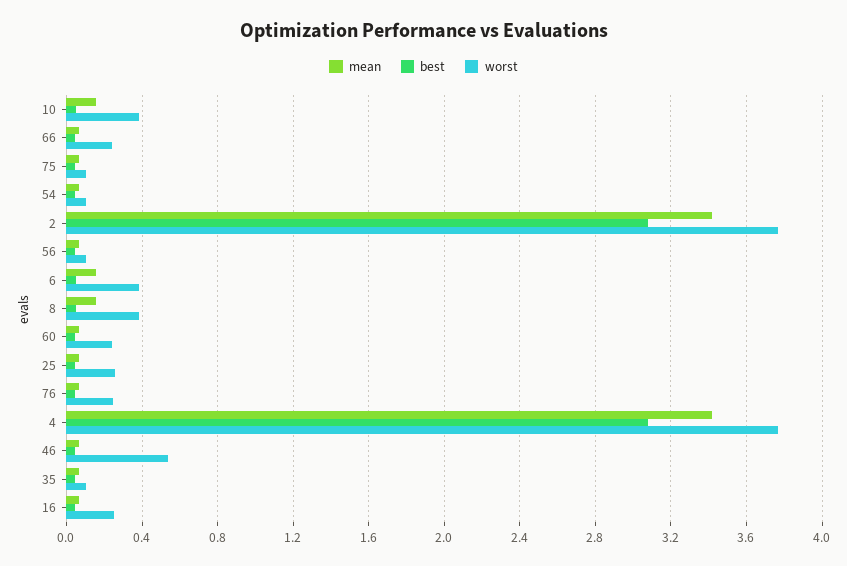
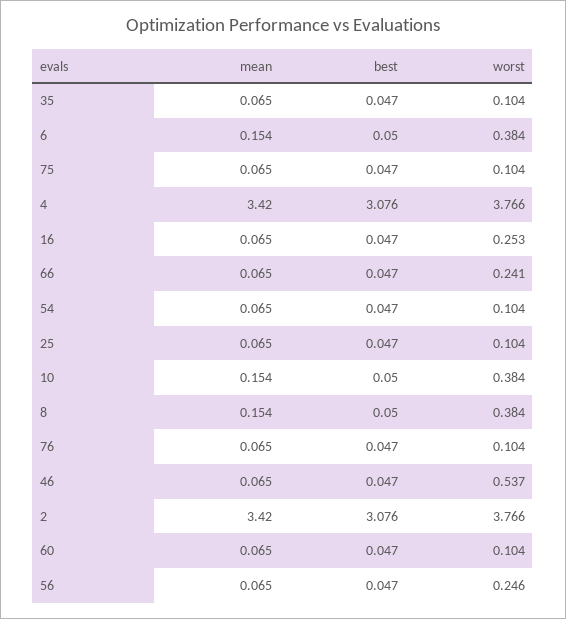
  {
    "mean": {
      "10": 0.154,
      "66": 0.065,
      "75": 0.065,
      "54": 0.065,
      "2": 3.42,
      "56": 0.065,
      "6": 0.154,
      "8": 0.154,
      "60": 0.065,
      "25": 0.065,
      "76": 0.065,
      "4": 3.42,
      "46": 0.065,
      "35": 0.065,
      "16": 0.065
    },
    "best": {
      "10": 0.05,
      "66": 0.047,
      "75": 0.047,
      "54": 0.047,
      "2": 3.076,
      "56": 0.047,
      "6": 0.05,
      "8": 0.05,
      "60": 0.047,
      "25": 0.047,
      "76": 0.047,
      "4": 3.076,
      "46": 0.047,
      "35": 0.047,
      "16": 0.047
    },
    "worst": {
      "10": 0.384,
      "66": 0.241,
      "75": 0.104,
      "54": 0.104,
      "2": 3.766,
-     "56": 0.1,
+     "56": 0.246,
      "6": 0.384,
      "8": 0.384,
-     "60": 0.25,
+     "60": 0.104,
-     "25": 0.25,
+     "25": 0.104,
-     "76": 0.25,
+     "76": 0.104,
      "4": 3.766,
      "46": 0.537,
      "35": 0.104,
      "16": 0.253
    }
  }

